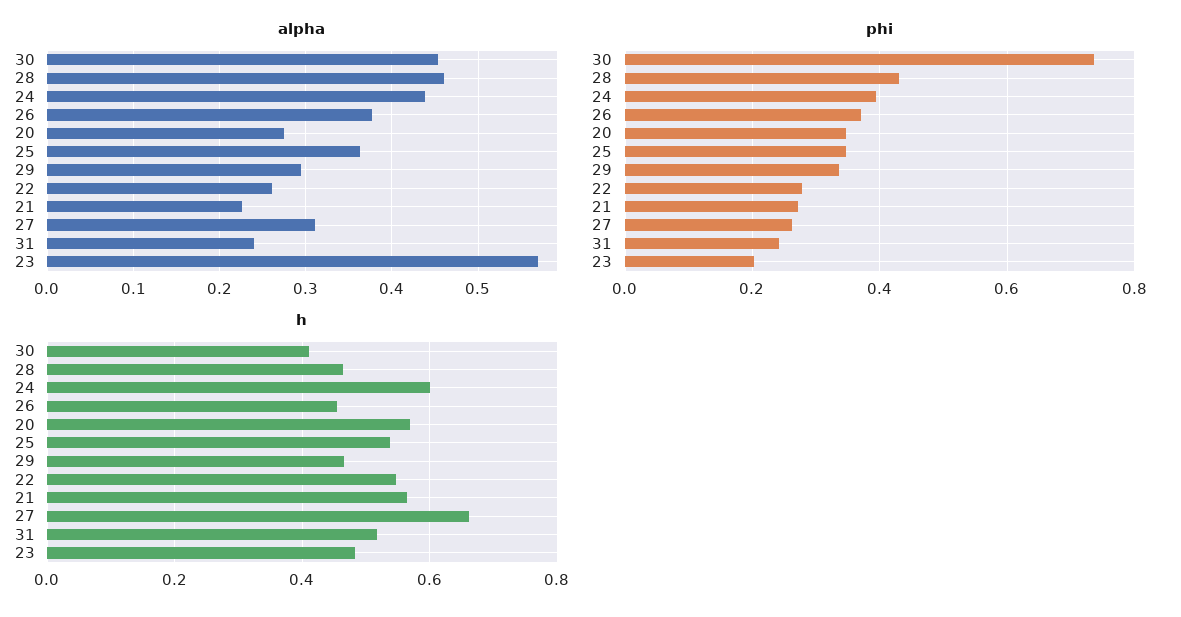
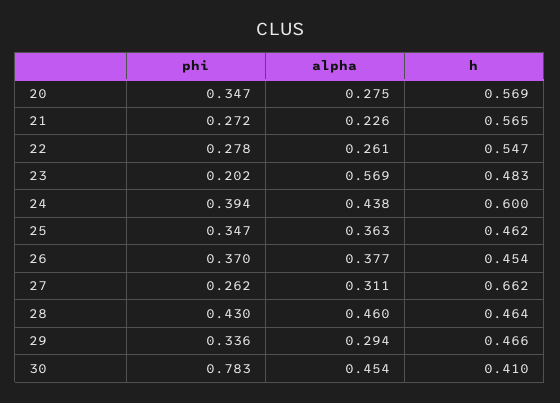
  {
    "alpha": {
      "30": 0.454,
      "28": 0.46,
      "24": 0.438,
      "26": 0.377,
      "20": 0.275,
      "25": 0.363,
      "29": 0.294,
      "22": 0.261,
      "21": 0.226,
      "27": 0.311,
-     "31": 0.24,
      "23": 0.569
    },
    "phi": {
-     "30": 0.74,
+     "30": 0.783,
      "28": 0.43,
      "24": 0.394,
      "26": 0.37,
      "20": 0.347,
      "25": 0.347,
      "29": 0.336,
      "22": 0.278,
      "21": 0.272,
      "27": 0.262,
-     "31": 0.24,
      "23": 0.202
    },
    "h": {
      "30": 0.41,
      "28": 0.464,
      "24": 0.6,
      "26": 0.454,
      "20": 0.569,
-     "25": 0.54,
+     "25": 0.462,
      "29": 0.466,
      "22": 0.547,
      "21": 0.565,
      "27": 0.662,
-     "31": 0.52,
      "23": 0.483
    }
  }

